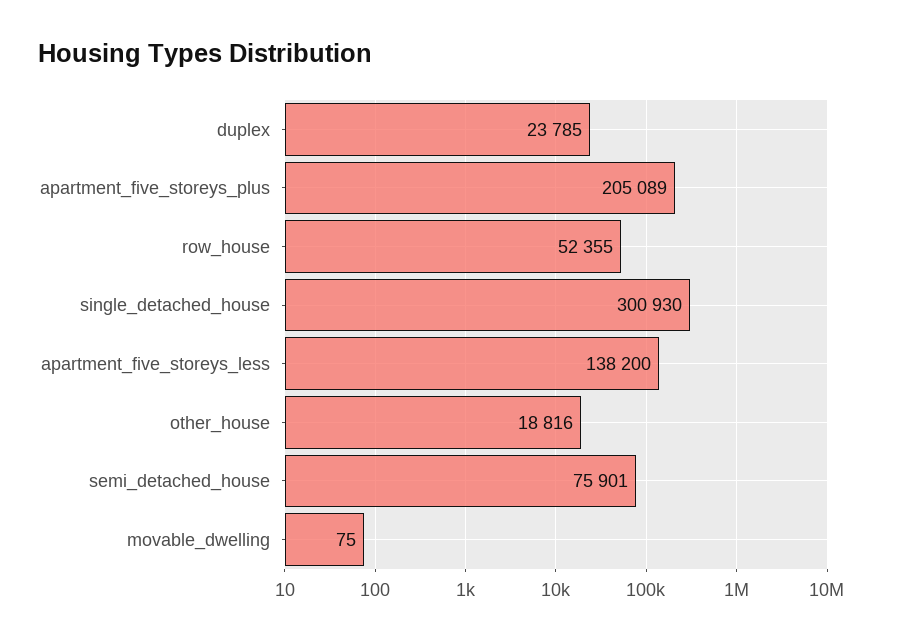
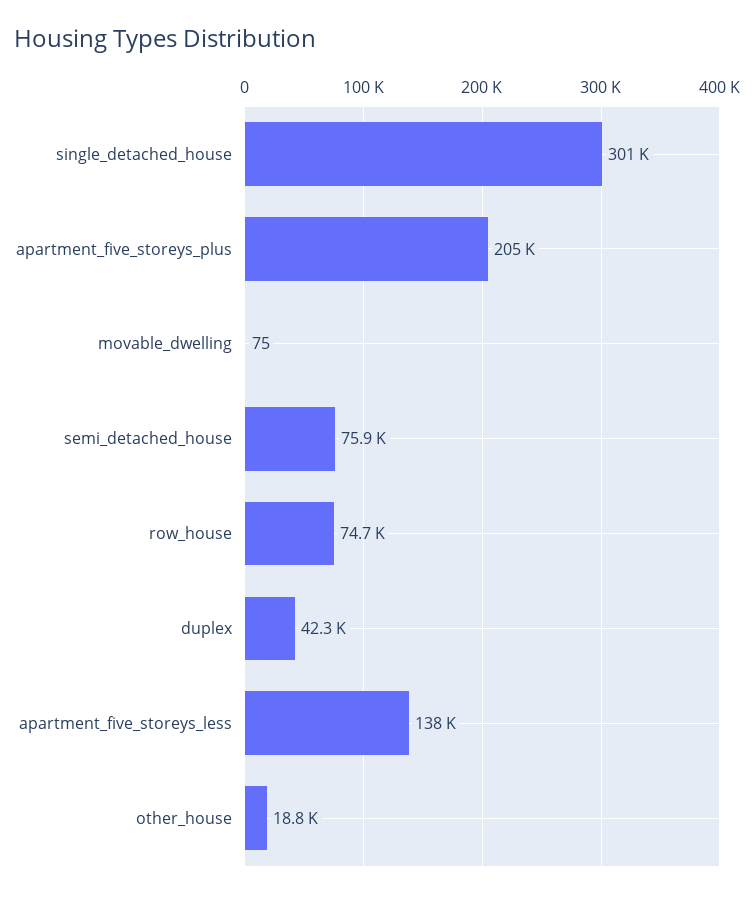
  {
-   "duplex": 23785,
+   "duplex": 42300,
    "apartment_five_storeys_plus": 205089,
-   "row_house": 52355,
+   "row_house": 74700,
    "single_detached_house": 300930,
    "apartment_five_storeys_less": 138200,
    "other_house": 18816,
    "semi_detached_house": 75901,
    "movable_dwelling": 75
  }

